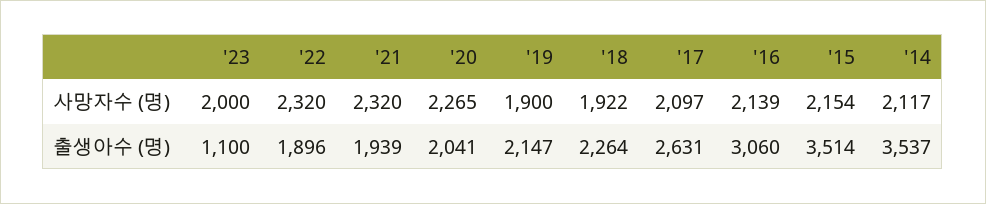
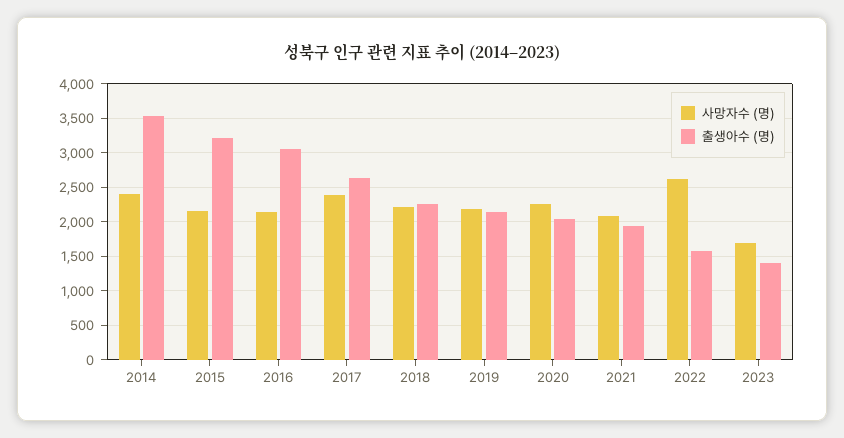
  {
    "사망자수 (명)": {
-     "'23": 2000,
+     "'23": 1700,
-     "'22": 2320,
+     "'22": 2600,
-     "'21": 2320,
+     "'21": 2100,
      "'20": 2265,
-     "'19": 1900,
+     "'19": 2200,
-     "'18": 1922,
+     "'18": 2200,
-     "'17": 2097,
+     "'17": 2400,
      "'16": 2139,
      "'15": 2154,
-     "'14": 2117
+     "'14": 2400
    },
    "출생아수 (명)": {
-     "'23": 1100,
+     "'23": 1400,
-     "'22": 1896,
+     "'22": 1600,
      "'21": 1939,
      "'20": 2041,
      "'19": 2147,
      "'18": 2264,
      "'17": 2631,
      "'16": 3060,
-     "'15": 3514,
+     "'15": 3200,
      "'14": 3537
    }
  }

